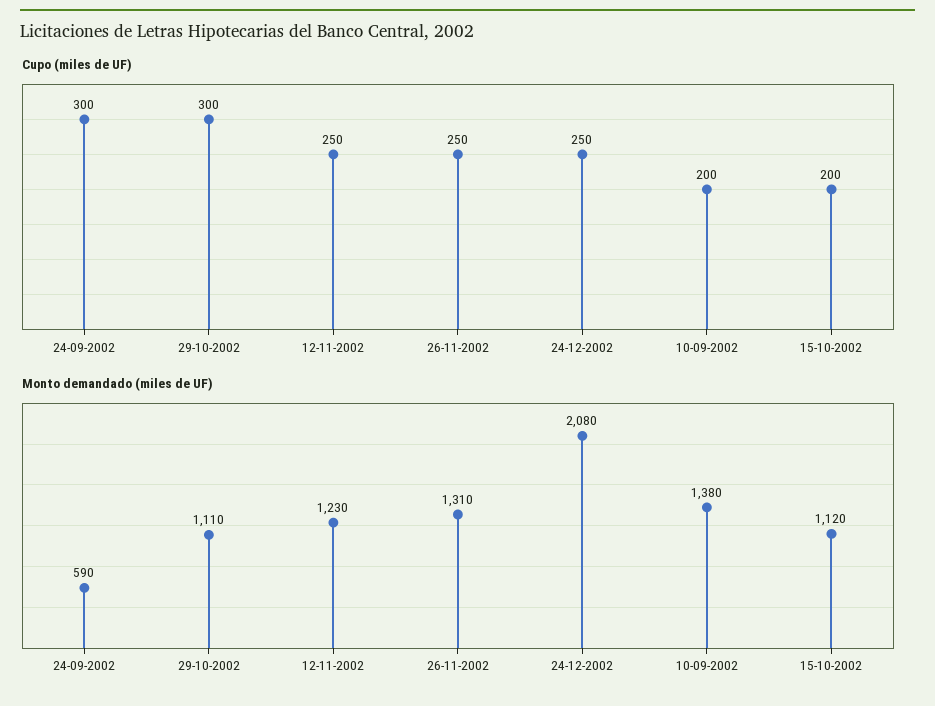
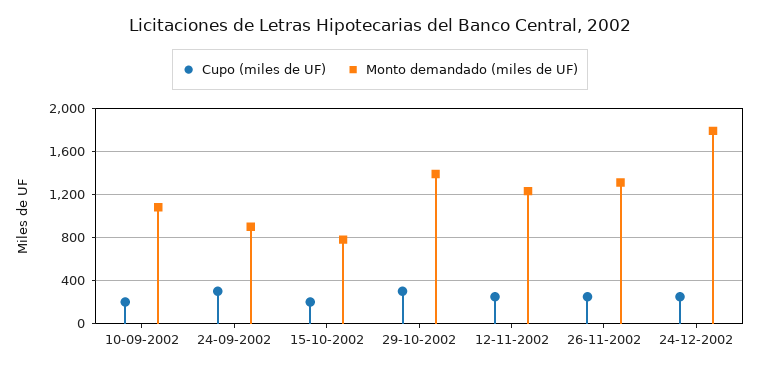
  {
    "Cupo (miles de UF)": {
      "24-09-2002": 300,
      "29-10-2002": 300,
      "12-11-2002": 250,
      "26-11-2002": 250,
      "24-12-2002": 250,
      "10-09-2002": 200,
      "15-10-2002": 200
    },
    "Monto demandado (miles de UF)": {
-     "24-09-2002": 590,
+     "24-09-2002": 900,
-     "29-10-2002": 1110,
+     "29-10-2002": 1400,
      "12-11-2002": 1230,
      "26-11-2002": 1310,
-     "24-12-2002": 2080,
+     "24-12-2002": 1800,
-     "10-09-2002": 1380,
+     "10-09-2002": 1100,
-     "15-10-2002": 1120
+     "15-10-2002": 800
    }
  }

